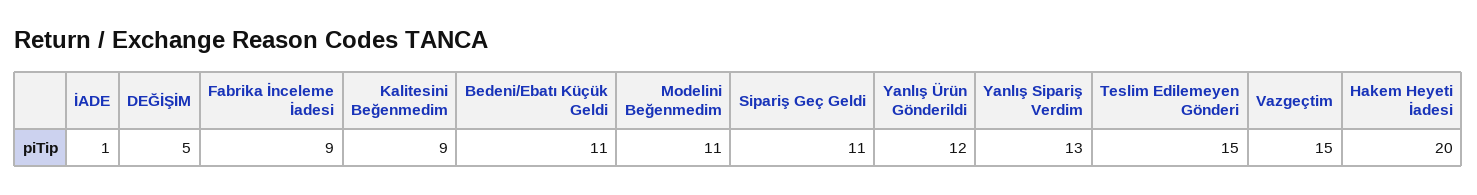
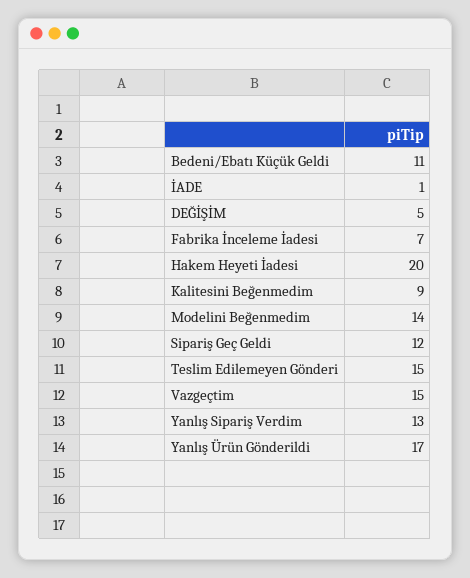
  {
    "İADE": 1,
    "DEĞİŞİM": 5,
-   "Fabrika İnceleme İadesi": 9,
+   "Fabrika İnceleme İadesi": 7,
    "Kalitesini Beğenmedim": 9,
    "Bedeni/Ebatı Küçük Geldi": 11,
-   "Modelini Beğenmedim": 11,
+   "Modelini Beğenmedim": 14,
-   "Sipariş Geç Geldi": 11,
+   "Sipariş Geç Geldi": 12,
-   "Yanlış Ürün Gönderildi": 12,
+   "Yanlış Ürün Gönderildi": 17,
    "Yanlış Sipariş Verdim": 13,
    "Teslim Edilemeyen Gönderi": 15,
    "Vazgeçtim": 15,
    "Hakem Heyeti İadesi": 20
  }

